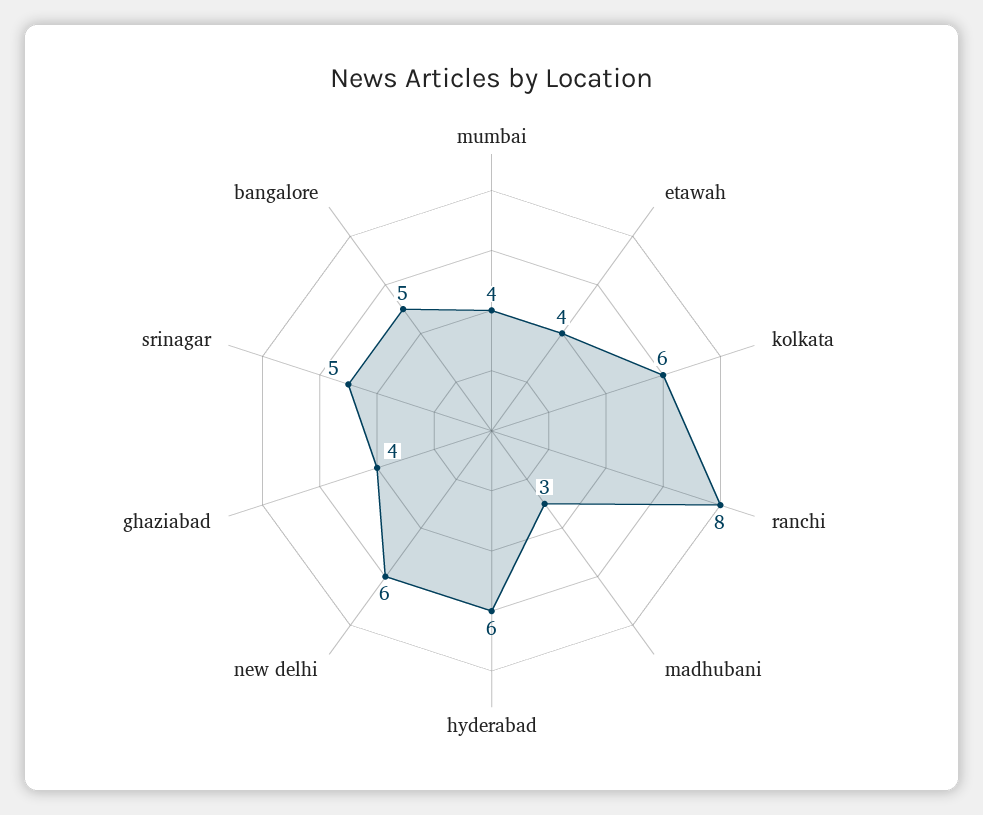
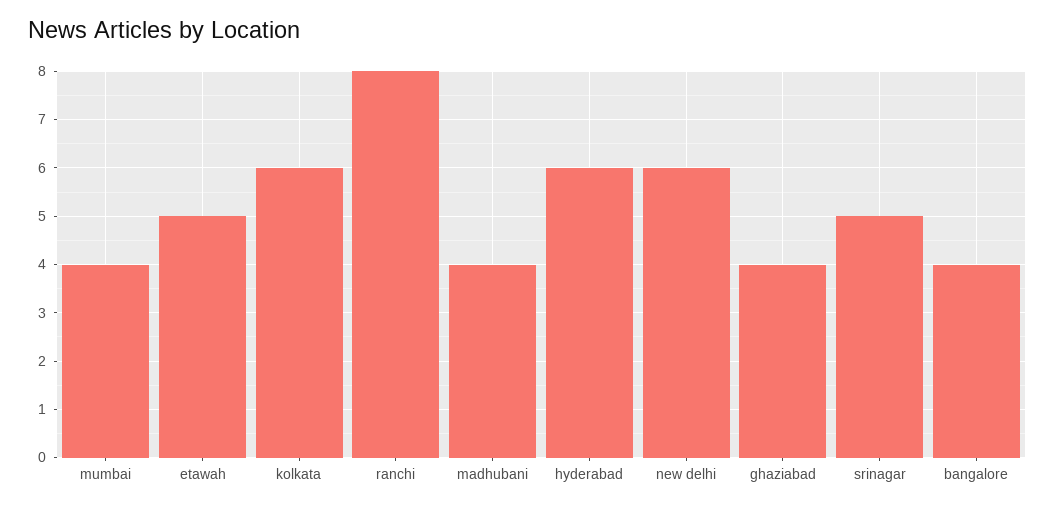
  {
    "mumbai": 4,
-   "etawah": 4,
+   "etawah": 5,
    "kolkata": 6,
    "ranchi": 8,
-   "madhubani": 3,
+   "madhubani": 4,
    "hyderabad": 6,
    "new delhi": 6,
    "ghaziabad": 4,
    "srinagar": 5,
-   "bangalore": 5
+   "bangalore": 4
  }

